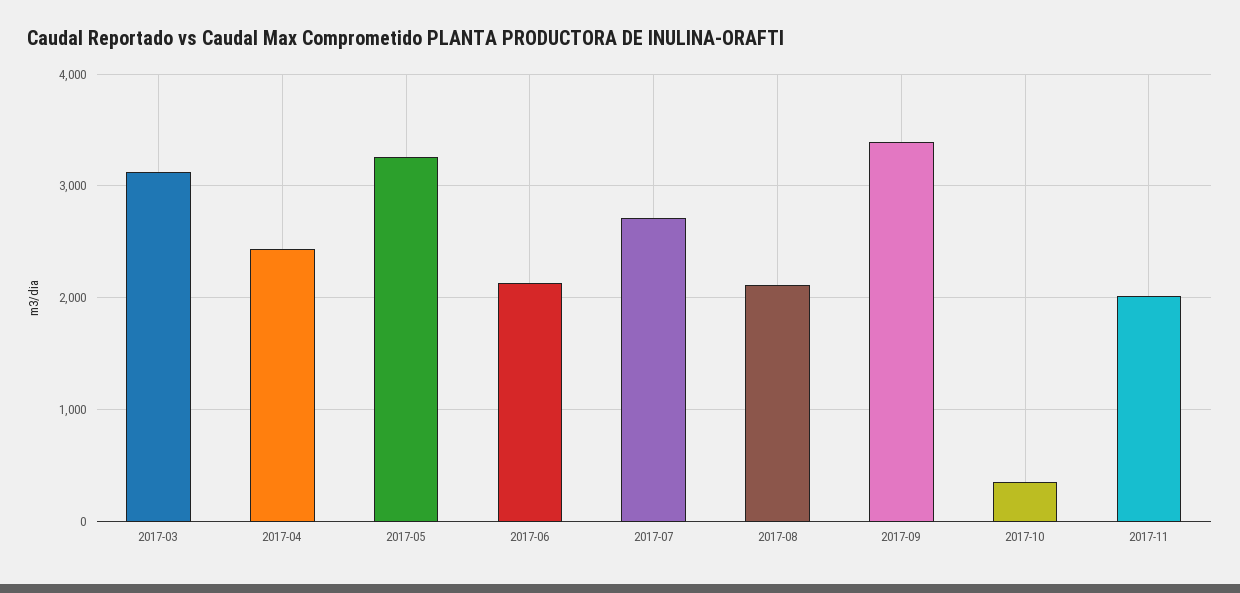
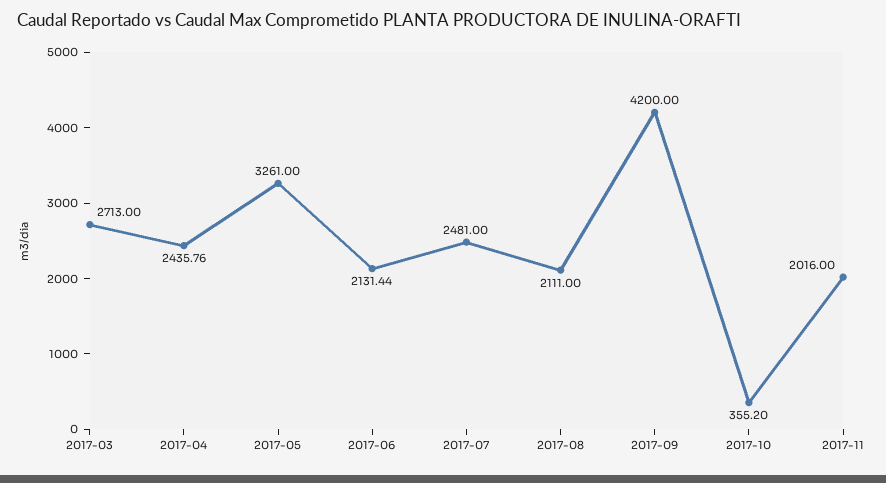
  {
-   "2017-03": 3100,
+   "2017-03": 2713,
    "2017-04": 2435.76,
    "2017-05": 3261,
    "2017-06": 2131.44,
-   "2017-07": 2700,
+   "2017-07": 2481,
    "2017-08": 2111,
-   "2017-09": 3400,
+   "2017-09": 4200,
    "2017-10": 355.2,
    "2017-11": 2016
  }

